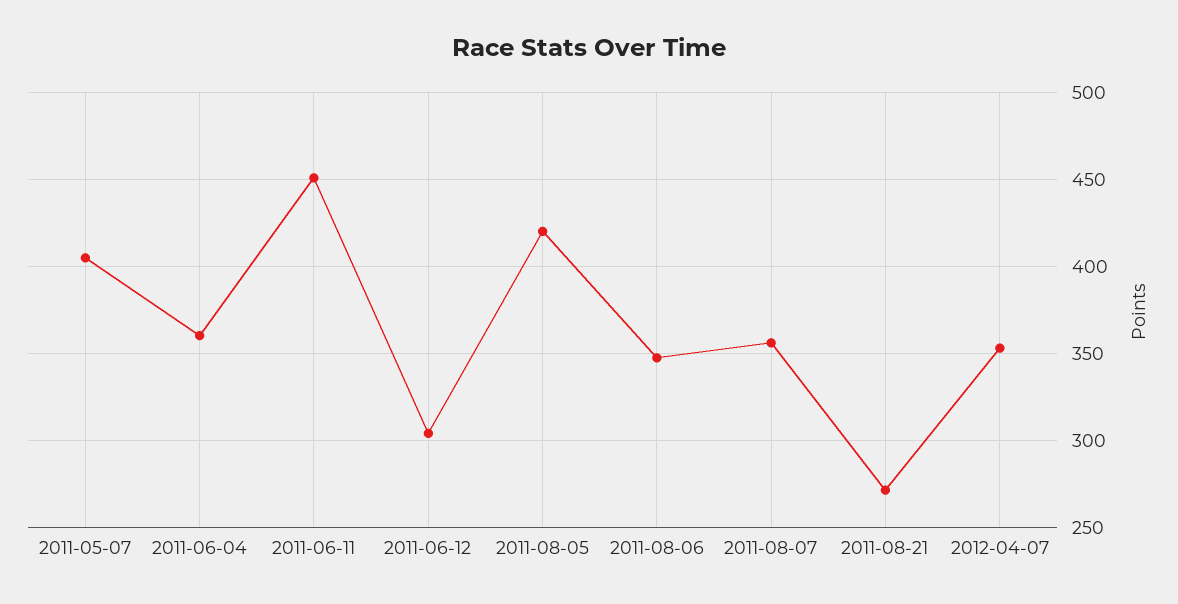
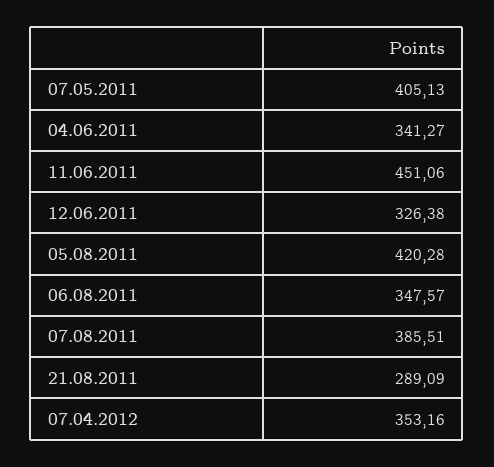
  {
    "2011-05-07": 405.13,
-   "2011-06-04": 360,
+   "2011-06-04": 341.27,
    "2011-06-11": 451.06,
-   "2011-06-12": 305,
+   "2011-06-12": 326.38,
    "2011-08-05": 420.28,
    "2011-08-06": 347.57,
-   "2011-08-07": 355,
+   "2011-08-07": 385.51,
-   "2011-08-21": 270,
+   "2011-08-21": 289.09,
    "2012-04-07": 353.16
  }

